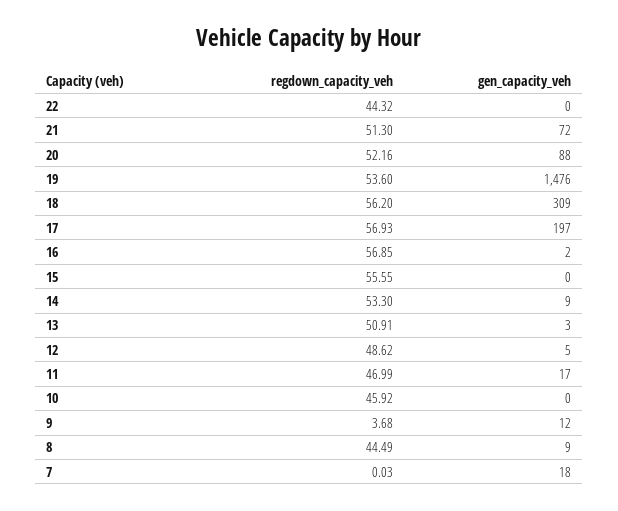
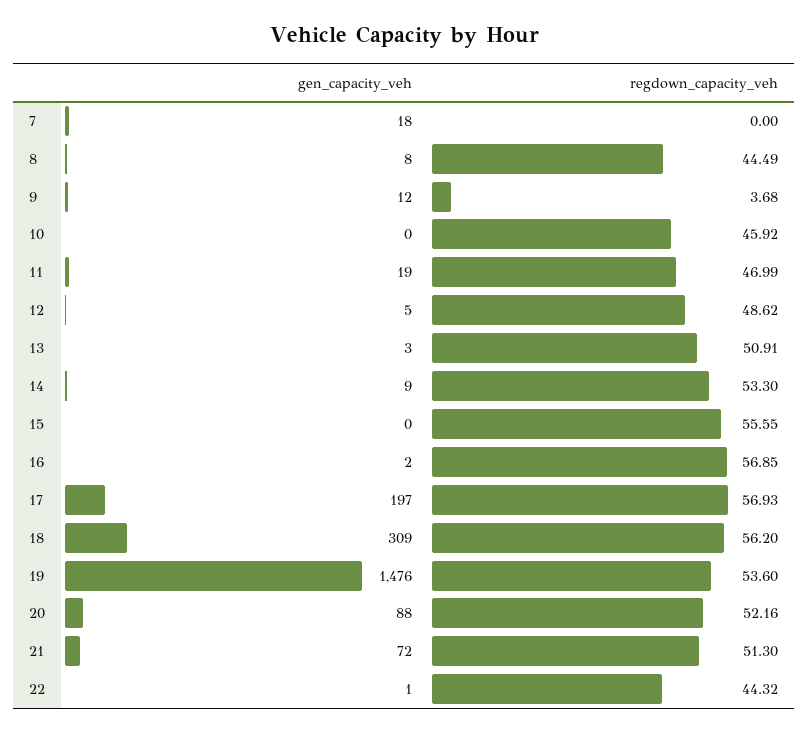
  {
    "regdown_capacity_veh": {
      "22": 44.32,
      "21": 51.3,
      "20": 52.16,
      "19": 53.6,
      "18": 56.2,
      "17": 56.93,
      "16": 56.85,
      "15": 55.55,
      "14": 53.3,
      "13": 50.91,
      "12": 48.62,
      "11": 46.99,
      "10": 45.92,
      "9": 3.68,
      "8": 44.49,
-     "7": 0.03
+     "7": 0
    },
    "gen_capacity_veh": {
-     "22": 0,
+     "22": 1,
      "21": 72,
      "20": 88,
      "19": 1476,
      "18": 309,
      "17": 197,
      "16": 2,
      "15": 0,
      "14": 9,
      "13": 3,
      "12": 5,
-     "11": 17,
+     "11": 19,
      "10": 0,
      "9": 12,
-     "8": 9,
+     "8": 8,
      "7": 18
    }
  }

